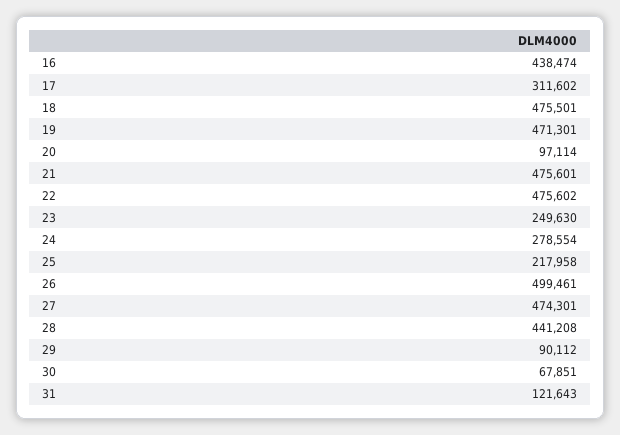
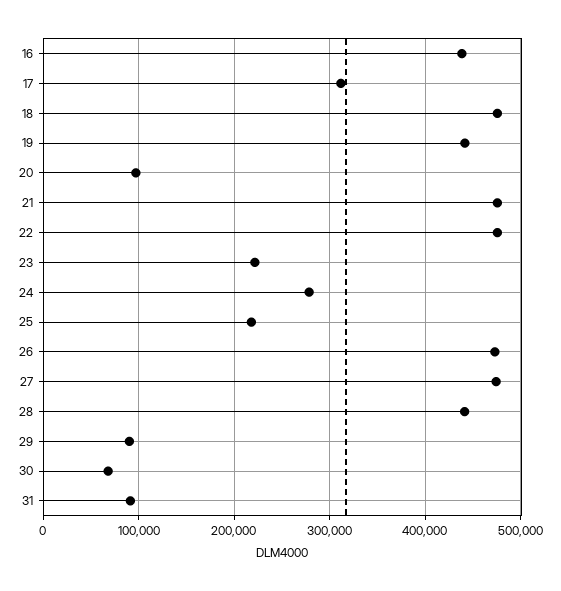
  {
    "16": 438474,
    "17": 311602,
    "18": 475501,
-   "19": 471301,
+   "19": 440000,
    "20": 97114,
    "21": 475601,
    "22": 475602,
-   "23": 249630,
+   "23": 220000,
    "24": 278554,
    "25": 217958,
-   "26": 499461,
+   "26": 470000,
    "27": 474301,
    "28": 441208,
    "29": 90112,
    "30": 67851,
-   "31": 121643
+   "31": 90000
  }

